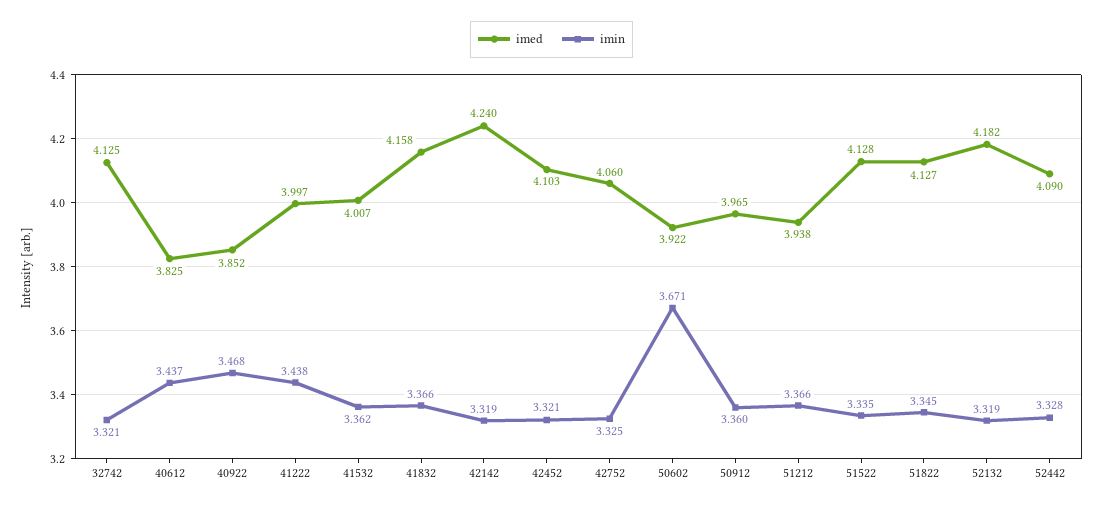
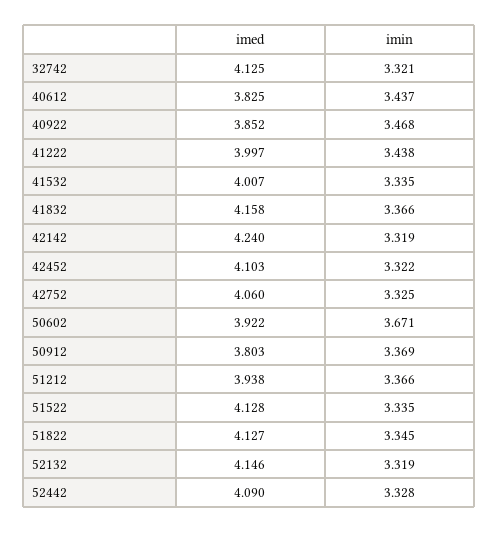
  {
    "imed": {
      "32742": 4.125,
      "40612": 3.825,
      "40922": 3.852,
      "41222": 3.997,
      "41532": 4.007,
      "41832": 4.158,
      "42142": 4.24,
      "42452": 4.103,
      "42752": 4.06,
      "50602": 3.922,
-     "50912": 3.965,
+     "50912": 3.803,
      "51212": 3.938,
      "51522": 4.128,
      "51822": 4.127,
-     "52132": 4.182,
+     "52132": 4.146,
      "52442": 4.09
    },
    "imin": {
      "32742": 3.321,
      "40612": 3.437,
      "40922": 3.468,
      "41222": 3.438,
-     "41532": 3.362,
+     "41532": 3.335,
      "41832": 3.366,
      "42142": 3.319,
-     "42452": 3.321,
+     "42452": 3.322,
      "42752": 3.325,
      "50602": 3.671,
-     "50912": 3.36,
+     "50912": 3.369,
      "51212": 3.366,
      "51522": 3.335,
      "51822": 3.345,
      "52132": 3.319,
      "52442": 3.328
    }
  }

